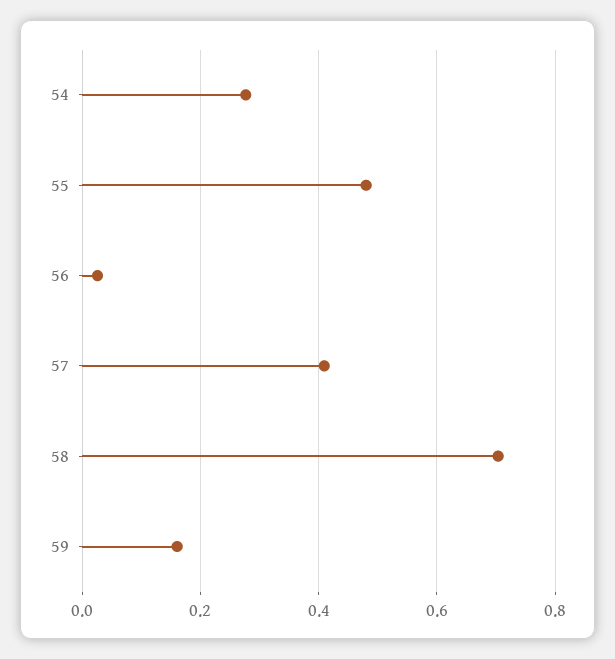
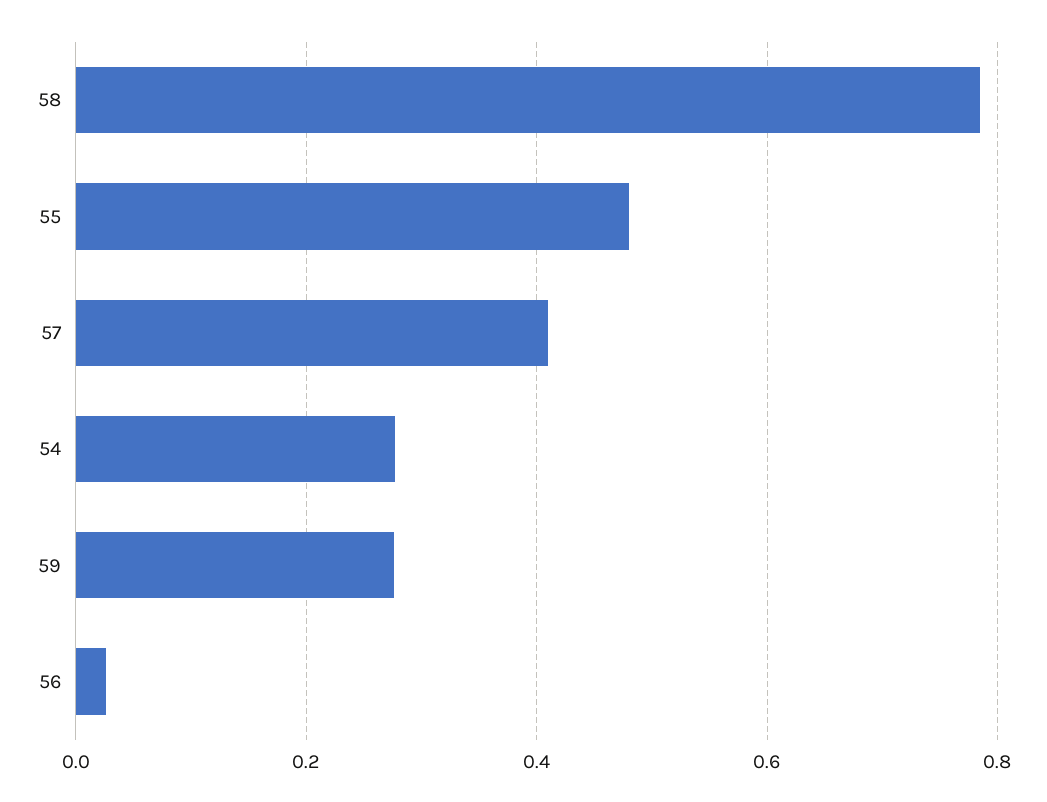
  {
    "54": 0.28,
    "55": 0.48,
    "56": 0.02,
    "57": 0.4,
-   "58": 0.7,
+   "58": 0.78,
-   "59": 0.16
+   "59": 0.28
  }

